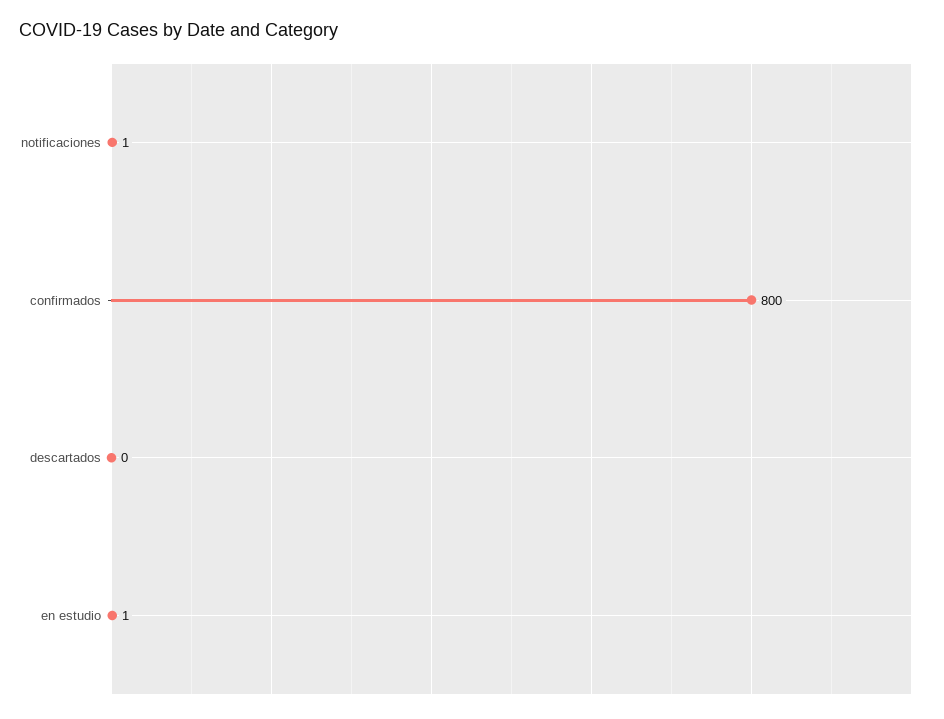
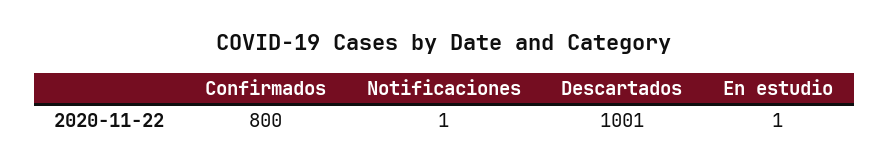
  {
    "notificaciones": 1,
    "confirmados": 800,
-   "descartados": 0,
+   "descartados": 1001,
    "en estudio": 1
  }

